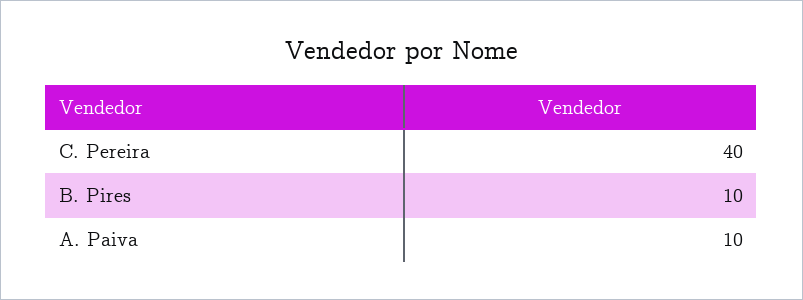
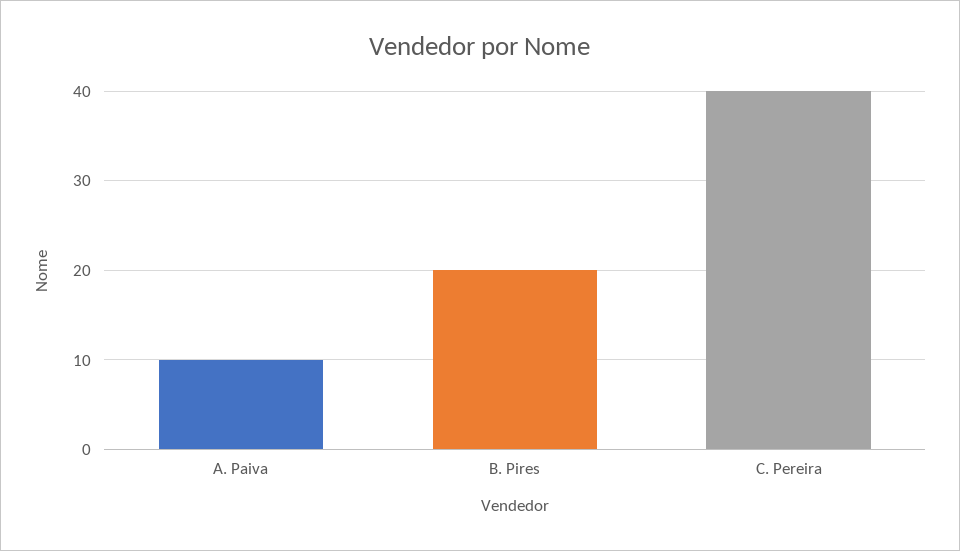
  {
    "C. Pereira": 40,
-   "B. Pires": 10,
+   "B. Pires": 20,
    "A. Paiva": 10
  }

